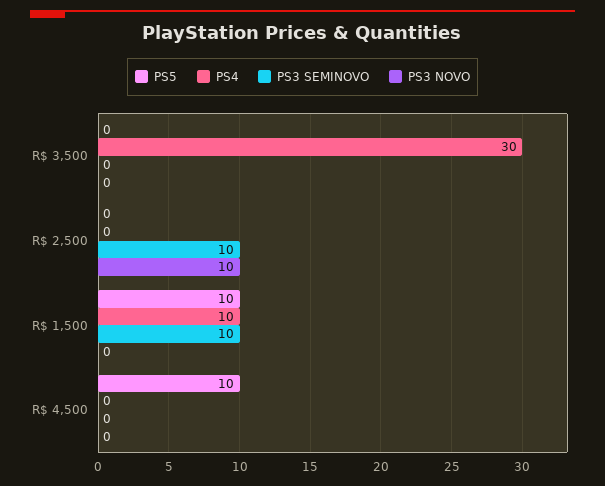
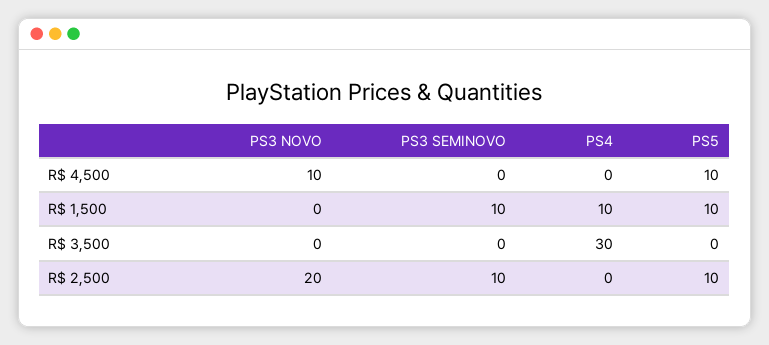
  {
    "PS5": {
      "R$ 3,500": 0,
-     "R$ 2,500": 0,
+     "R$ 2,500": 10,
      "R$ 1,500": 10,
      "R$ 4,500": 10
    },
    "PS4": {
      "R$ 3,500": 30,
      "R$ 2,500": 0,
      "R$ 1,500": 10,
      "R$ 4,500": 0
    },
    "PS3 SEMINOVO": {
      "R$ 3,500": 0,
      "R$ 2,500": 10,
      "R$ 1,500": 10,
      "R$ 4,500": 0
    },
    "PS3 NOVO": {
      "R$ 3,500": 0,
-     "R$ 2,500": 10,
+     "R$ 2,500": 20,
      "R$ 1,500": 0,
-     "R$ 4,500": 0
+     "R$ 4,500": 10
    }
  }

